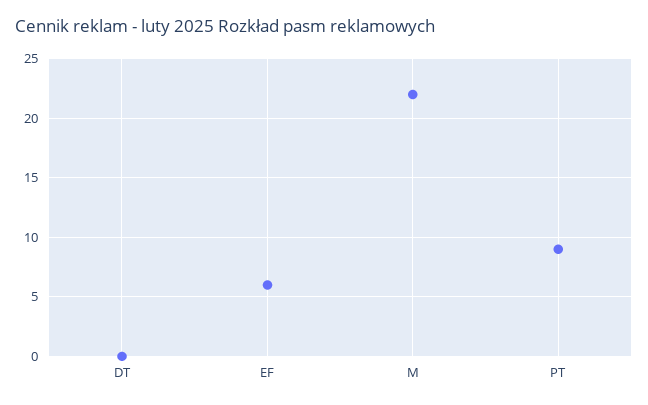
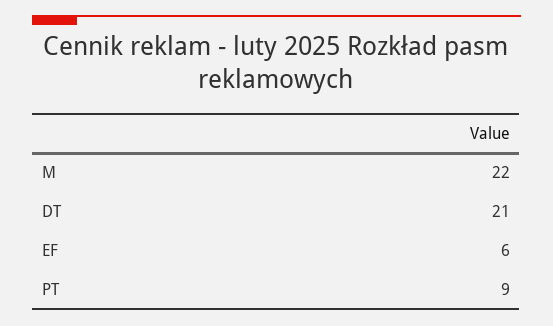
  {
-   "DT": 0,
+   "DT": 21,
    "EF": 6,
    "M": 22,
    "PT": 9
  }

